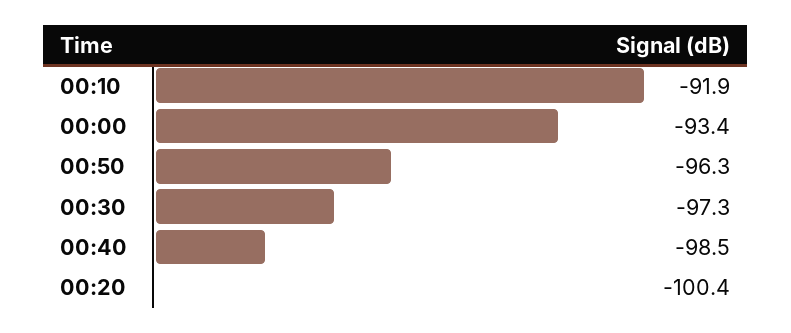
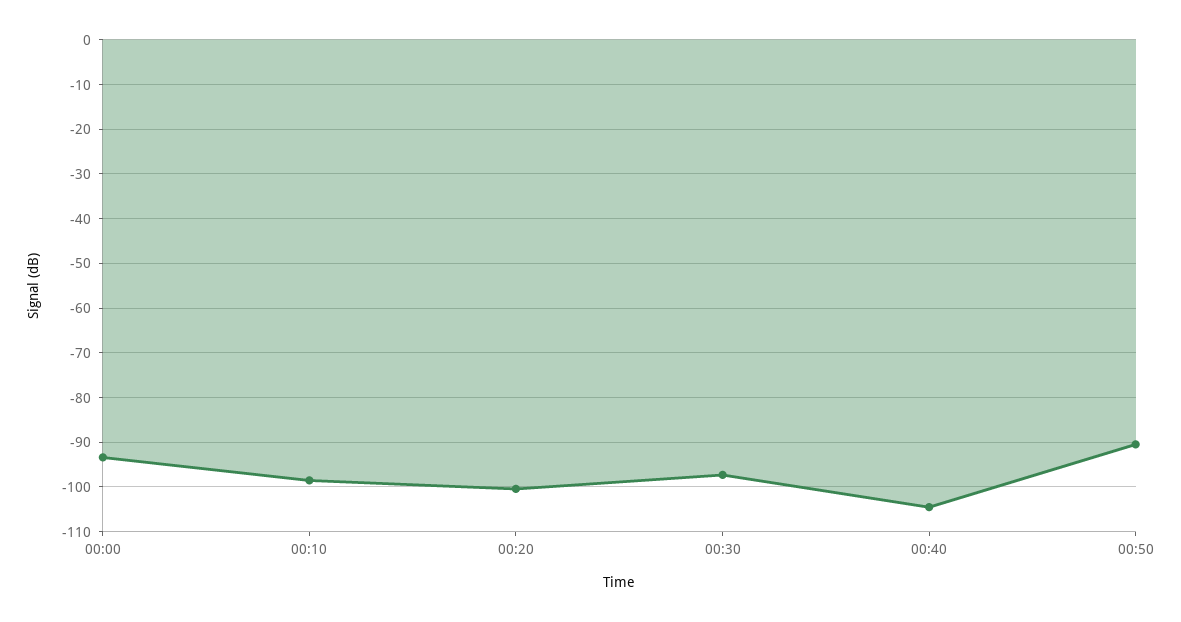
  {
-   "00:10": -91.9,
+   "00:10": -98,
    "00:00": -93.4,
-   "00:50": -96.3,
+   "00:50": -90,
    "00:30": -97.3,
-   "00:40": -98.5,
+   "00:40": -104,
    "00:20": -100.4
  }

